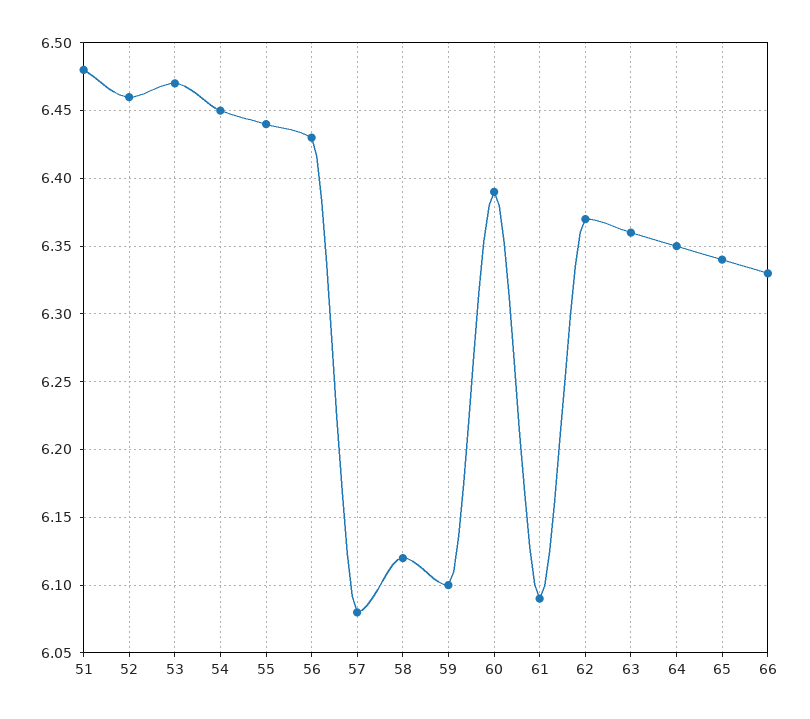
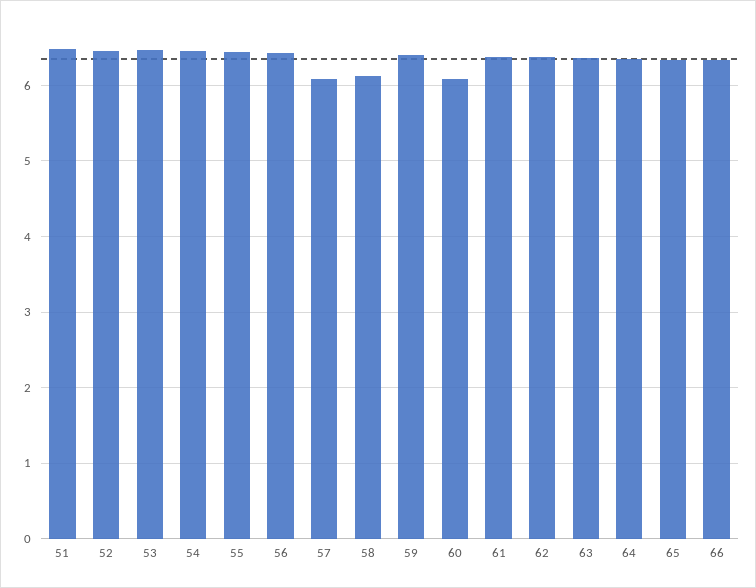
  {
    "51": 6.48,
    "52": 6.46,
    "53": 6.47,
    "54": 6.45,
    "55": 6.44,
    "56": 6.43,
    "57": 6.08,
    "58": 6.12,
-   "59": 6.1,
+   "59": 6.4,
-   "60": 6.39,
+   "60": 6.1,
-   "61": 6.09,
+   "61": 6.4,
    "62": 6.37,
    "63": 6.36,
    "64": 6.35,
    "65": 6.34,
    "66": 6.33
  }

